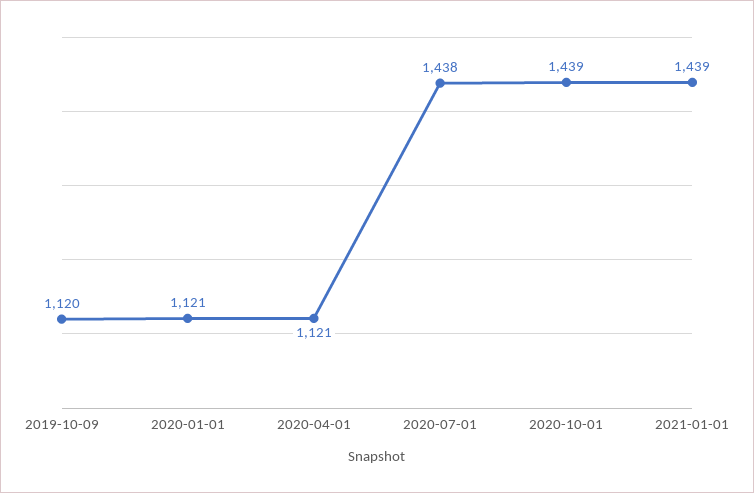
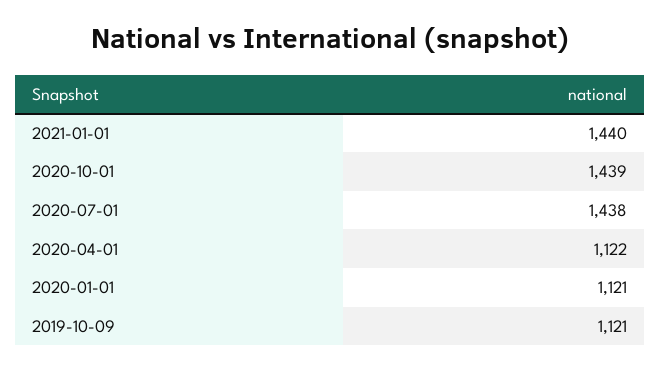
  {
-   "2019-10-09": 1120,
+   "2019-10-09": 1121,
    "2020-01-01": 1121,
-   "2020-04-01": 1121,
+   "2020-04-01": 1122,
    "2020-07-01": 1438,
    "2020-10-01": 1439,
-   "2021-01-01": 1439
+   "2021-01-01": 1440
  }

